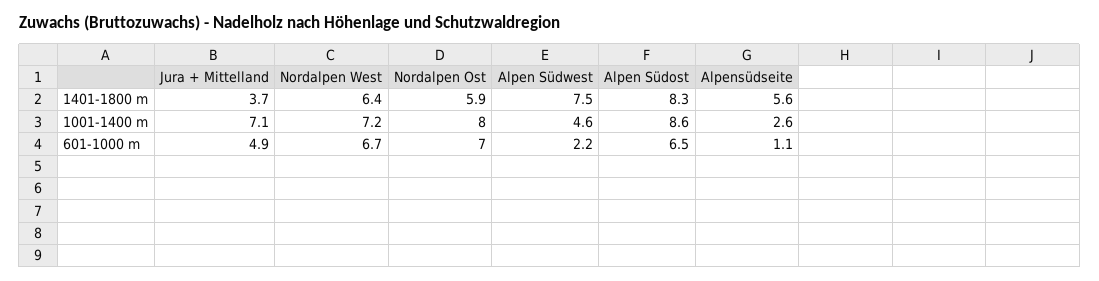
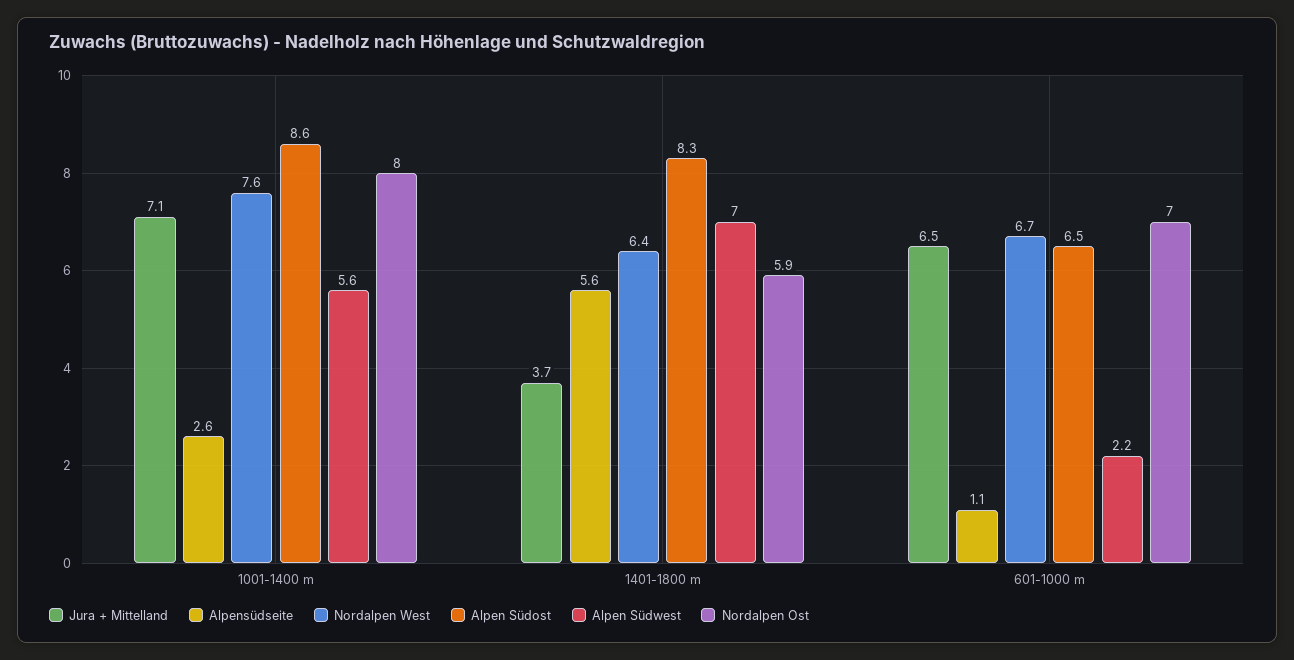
  {
    "Jura + Mittelland": {
      "1401-1800 m": 3.7,
      "1001-1400 m": 7.1,
-     "601-1000 m": 4.9
+     "601-1000 m": 6.5
    },
    "Nordalpen West": {
      "1401-1800 m": 6.4,
-     "1001-1400 m": 7.2,
+     "1001-1400 m": 7.6,
      "601-1000 m": 6.7
    },
    "Nordalpen Ost": {
      "1401-1800 m": 5.9,
      "1001-1400 m": 8,
      "601-1000 m": 7
    },
    "Alpen Südwest": {
-     "1401-1800 m": 7.5,
+     "1401-1800 m": 7,
-     "1001-1400 m": 4.6,
+     "1001-1400 m": 5.6,
      "601-1000 m": 2.2
    },
    "Alpen Südost": {
      "1401-1800 m": 8.3,
      "1001-1400 m": 8.6,
      "601-1000 m": 6.5
    },
    "Alpensüdseite": {
      "1401-1800 m": 5.6,
      "1001-1400 m": 2.6,
      "601-1000 m": 1.1
    }
  }

